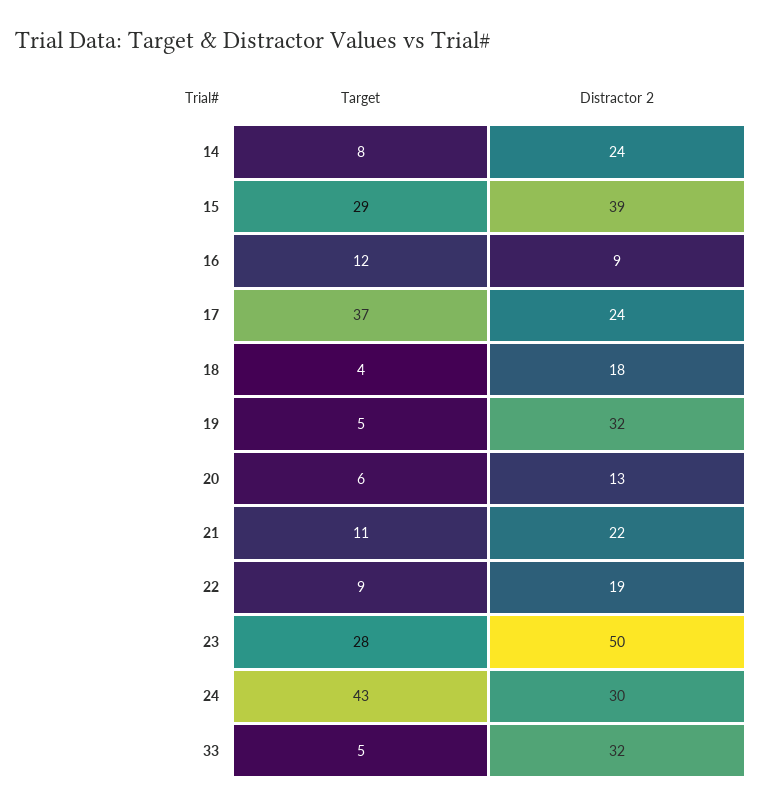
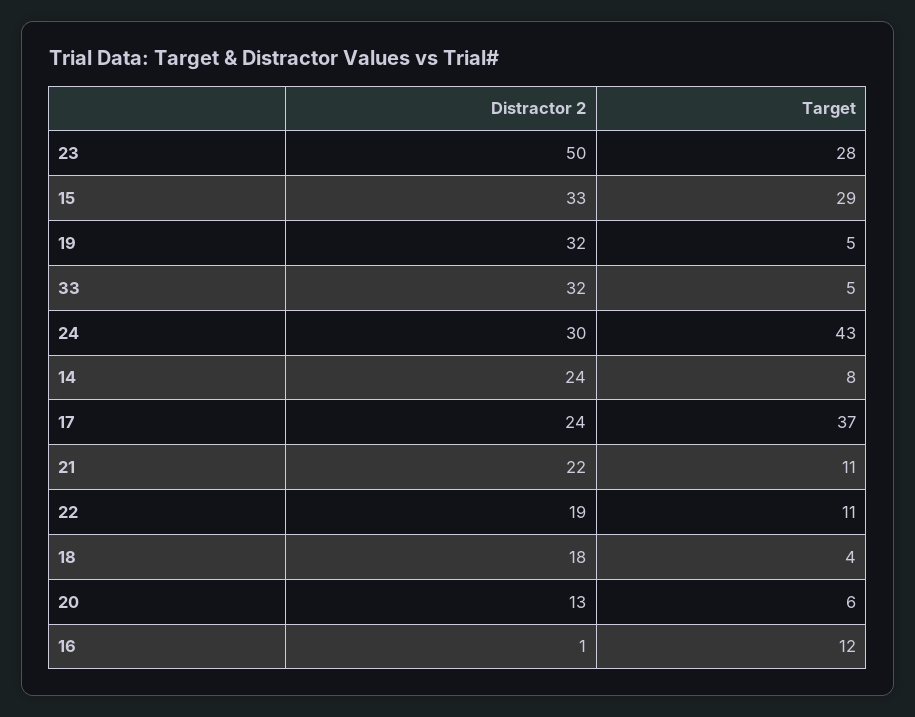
  {
    "Target": {
      "14": 8,
      "15": 29,
      "16": 12,
      "17": 37,
      "18": 4,
      "19": 5,
      "20": 6,
      "21": 11,
-     "22": 9,
+     "22": 11,
      "23": 28,
      "24": 43,
      "33": 5
    },
    "Distractor 2": {
      "14": 24,
-     "15": 39,
+     "15": 33,
-     "16": 9,
+     "16": 1,
      "17": 24,
      "18": 18,
      "19": 32,
      "20": 13,
      "21": 22,
      "22": 19,
      "23": 50,
      "24": 30,
      "33": 32
    }
  }

